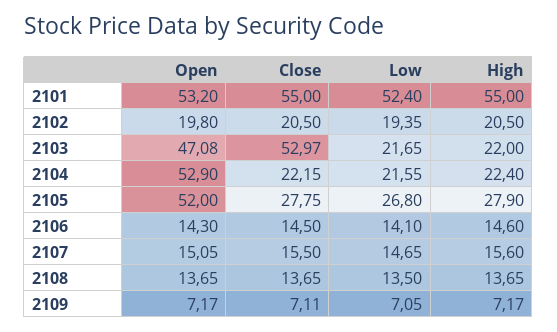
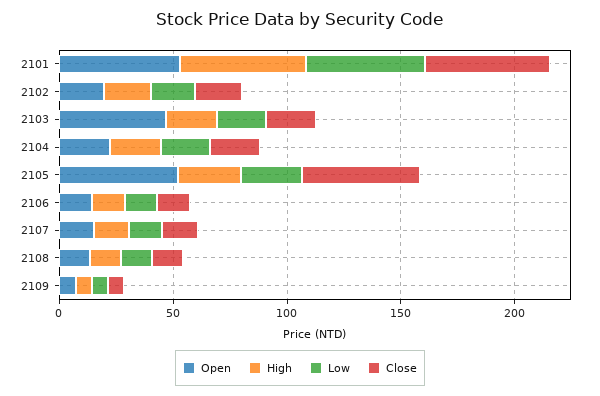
  {
    "Open": {
      "2101": 53.2,
      "2102": 19.8,
      "2103": 47.08,
-     "2104": 52.9,
+     "2104": 20,
      "2105": 52,
      "2106": 14.3,
      "2107": 15.05,
      "2108": 13.65,
      "2109": 7.17
    },
    "Close": {
      "2101": 55,
      "2102": 20.5,
-     "2103": 52.97,
+     "2103": 20,
      "2104": 22.15,
-     "2105": 27.75,
+     "2105": 50,
      "2106": 14.5,
      "2107": 15.5,
      "2108": 13.65,
      "2109": 7.11
    },
    "Low": {
      "2101": 52.4,
      "2102": 19.35,
      "2103": 21.65,
      "2104": 21.55,
      "2105": 26.8,
      "2106": 14.1,
      "2107": 14.65,
      "2108": 13.5,
      "2109": 7.05
    },
    "High": {
      "2101": 55,
      "2102": 20.5,
      "2103": 22,
      "2104": 22.4,
      "2105": 27.9,
      "2106": 14.6,
      "2107": 15.6,
      "2108": 13.65,
      "2109": 7.17
    }
  }

